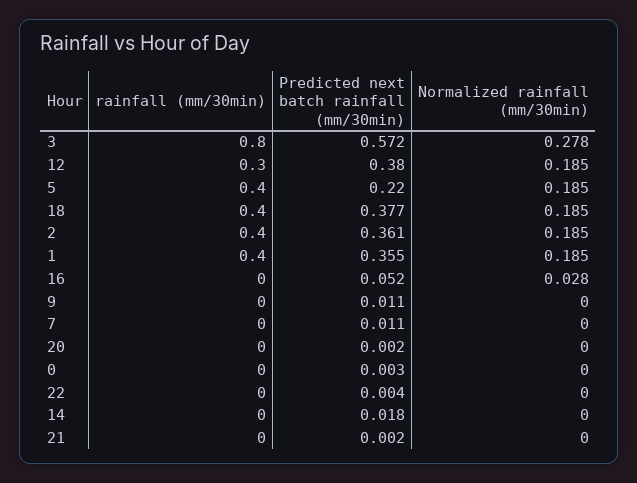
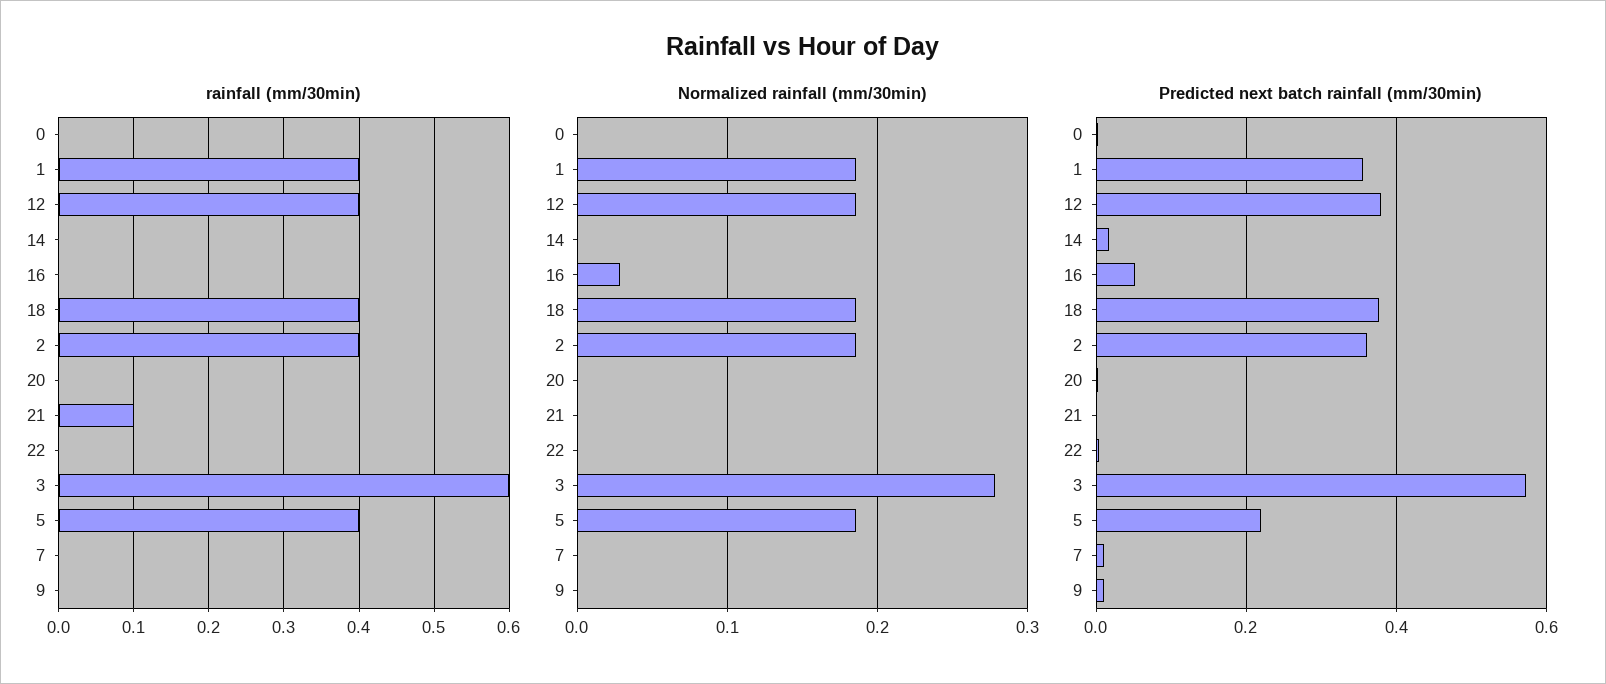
  {
    "rainfall (mm/30min)": {
-     "3": 0.8,
+     "3": 0.6,
-     "12": 0.3,
+     "12": 0.4,
      "5": 0.4,
      "18": 0.4,
      "2": 0.4,
      "1": 0.4,
      "16": 0,
      "9": 0,
      "7": 0,
      "20": 0,
      "0": 0,
      "22": 0,
      "14": 0,
-     "21": 0
+     "21": 0.1
    },
    "Predicted next batch rainfall (mm/30min)": {
      "3": 0.572,
      "12": 0.38,
      "5": 0.22,
      "18": 0.377,
      "2": 0.361,
      "1": 0.355,
      "16": 0.052,
      "9": 0.011,
      "7": 0.011,
      "20": 0.002,
      "0": 0.003,
      "22": 0.004,
      "14": 0.018,
      "21": 0.002
    },
    "Normalized rainfall (mm/30min)": {
      "3": 0.278,
      "12": 0.185,
      "5": 0.185,
      "18": 0.185,
      "2": 0.185,
      "1": 0.185,
      "16": 0.028,
      "9": 0,
      "7": 0,
      "20": 0,
      "0": 0,
      "22": 0,
      "14": 0,
      "21": 0
    }
  }

